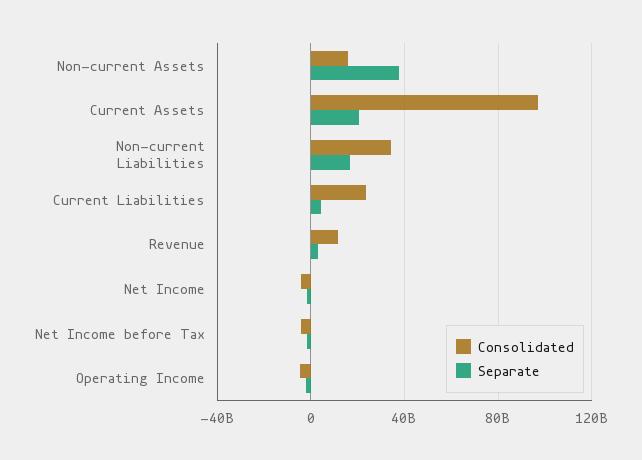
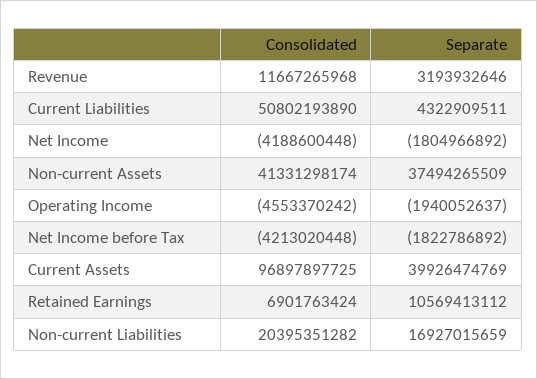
  {
    "Consolidated": {
-     "Non-current Assets": 15000000000,
+     "Non-current Assets": 41331298174,
      "Current Assets": 96897897725,
-     "Non-current Liabilities": 35000000000,
+     "Non-current Liabilities": 20395351282,
-     "Current Liabilities": 25000000000,
+     "Current Liabilities": 50802193890,
      "Revenue": 11667265968,
      "Net Income": -4188600448,
      "Net Income before Tax": -4213020448,
-     "Operating Income": -4553370242
+     "Operating Income": -4553370242,
+     "Retained Earnings": 6901763424
    },
    "Separate": {
      "Non-current Assets": 37494265509,
-     "Current Assets": 20000000000,
+     "Current Assets": 39926474769,
      "Non-current Liabilities": 16927015659,
      "Current Liabilities": 4322909511,
      "Revenue": 3193932646,
      "Net Income": -1804966892,
      "Net Income before Tax": -1822786892,
-     "Operating Income": -1940052637
+     "Operating Income": -1940052637,
+     "Retained Earnings": 10569413112
    }
  }

